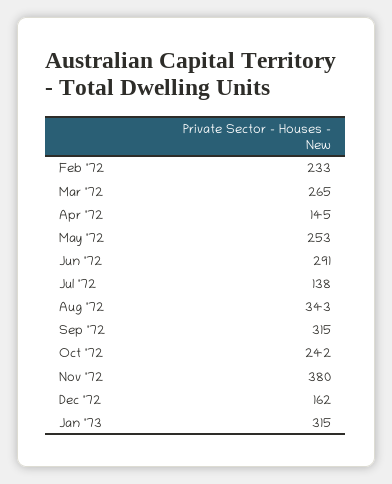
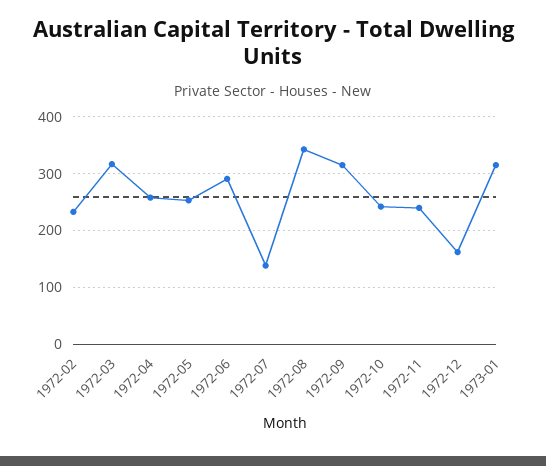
  {
    "Feb '72": 233,
-   "Mar '72": 265,
+   "Mar '72": 320,
-   "Apr '72": 145,
+   "Apr '72": 260,
    "May '72": 253,
    "Jun '72": 291,
    "Jul '72": 138,
    "Aug '72": 343,
    "Sep '72": 315,
    "Oct '72": 242,
-   "Nov '72": 380,
+   "Nov '72": 240,
    "Dec '72": 162,
    "Jan '73": 315
  }

